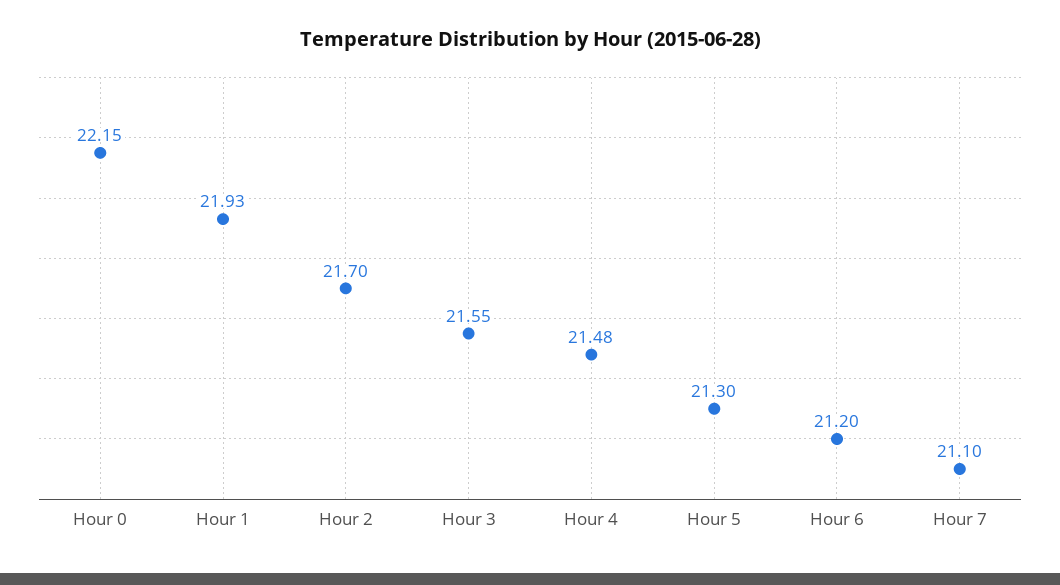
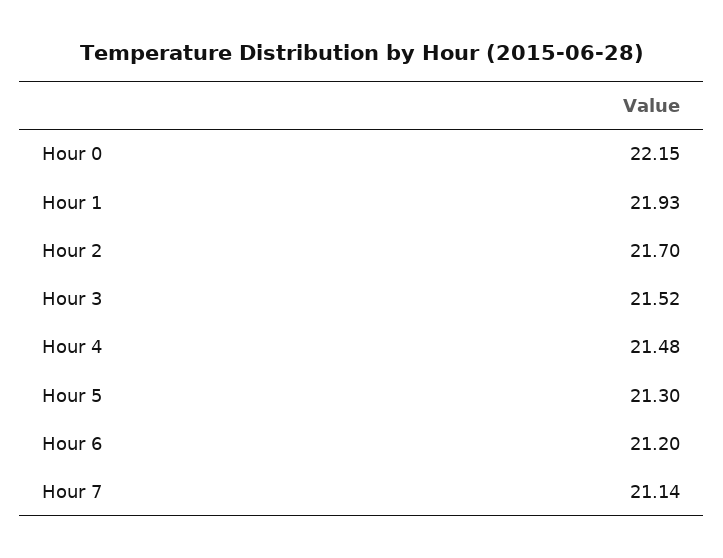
  {
    "Hour 0": 22.15,
    "Hour 1": 21.93,
    "Hour 2": 21.7,
-   "Hour 3": 21.55,
+   "Hour 3": 21.52,
    "Hour 4": 21.48,
    "Hour 5": 21.3,
    "Hour 6": 21.2,
-   "Hour 7": 21.1
+   "Hour 7": 21.14
  }

